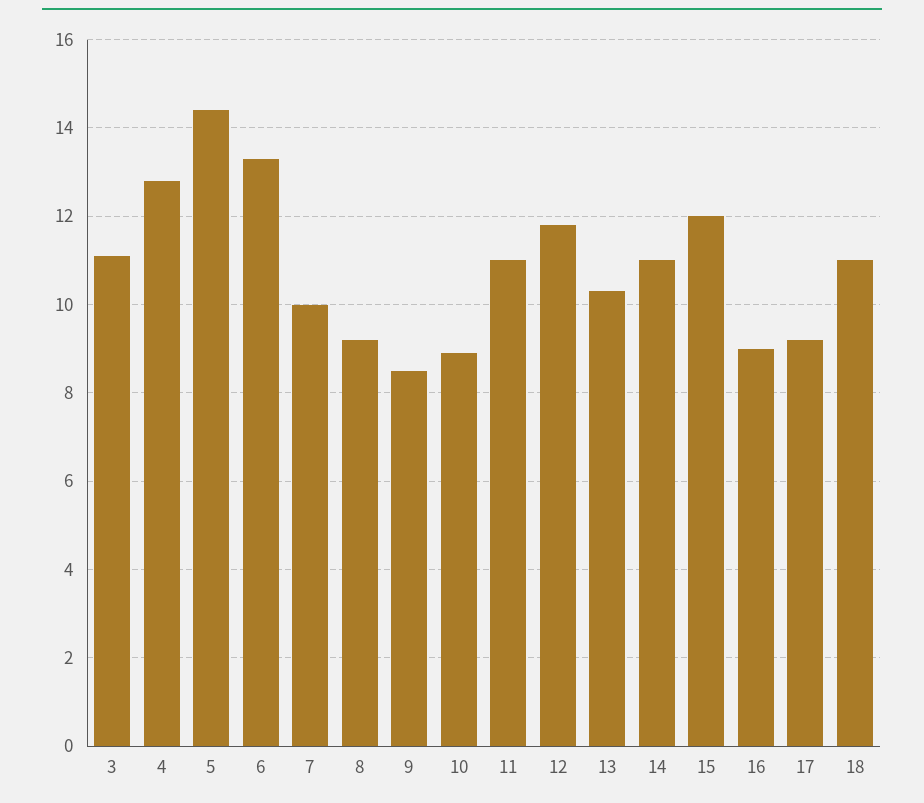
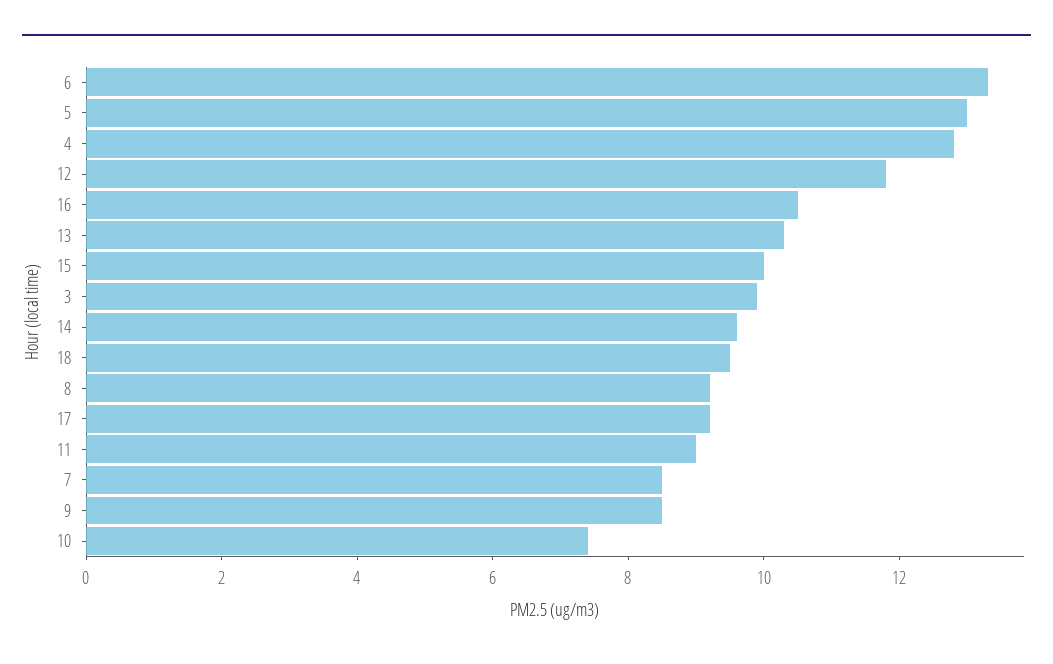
  {
-   "3": 11,
+   "3": 10,
    "4": 13,
-   "5": 14.5,
+   "5": 13,
    "6": 13.5,
-   "7": 10,
+   "7": 8.5,
    "8": 9,
    "9": 8.5,
-   "10": 9,
+   "10": 7.5,
-   "11": 11,
+   "11": 9,
    "12": 12,
    "13": 10.5,
-   "14": 11,
+   "14": 9.5,
-   "15": 12,
+   "15": 10,
-   "16": 9,
+   "16": 10.5,
    "17": 9,
-   "18": 11
+   "18": 9.5
  }

